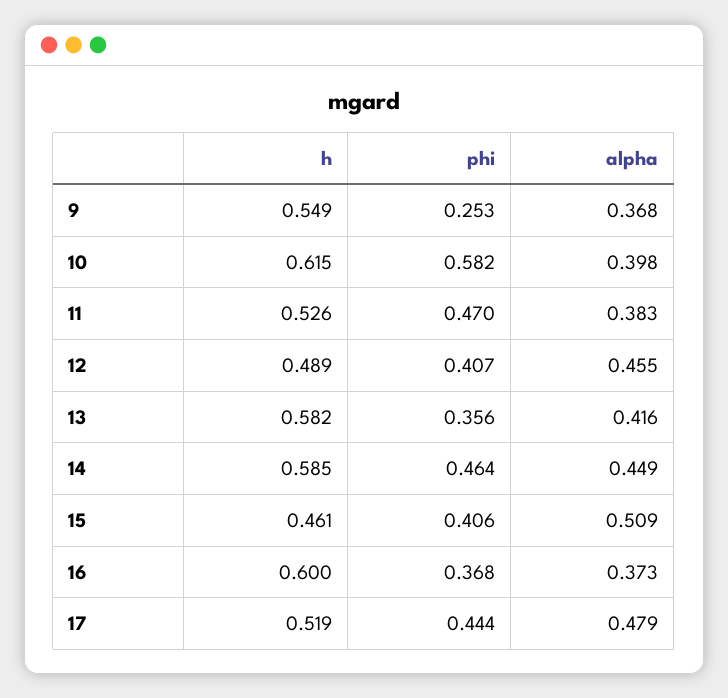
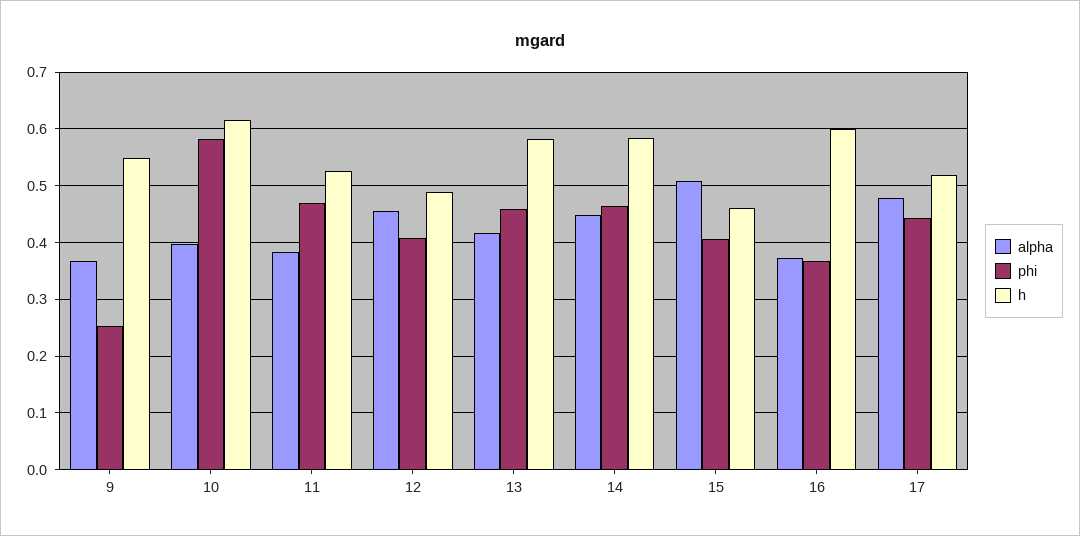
  {
    "h": {
      "9": 0.549,
      "10": 0.615,
      "11": 0.526,
      "12": 0.489,
      "13": 0.582,
      "14": 0.585,
      "15": 0.461,
      "16": 0.6,
      "17": 0.519
    },
    "phi": {
      "9": 0.253,
      "10": 0.582,
      "11": 0.47,
      "12": 0.407,
-     "13": 0.356,
+     "13": 0.46,
      "14": 0.464,
      "15": 0.406,
      "16": 0.368,
      "17": 0.444
    },
    "alpha": {
      "9": 0.368,
      "10": 0.398,
      "11": 0.383,
      "12": 0.455,
      "13": 0.416,
      "14": 0.449,
      "15": 0.509,
      "16": 0.373,
      "17": 0.479
    }
  }

